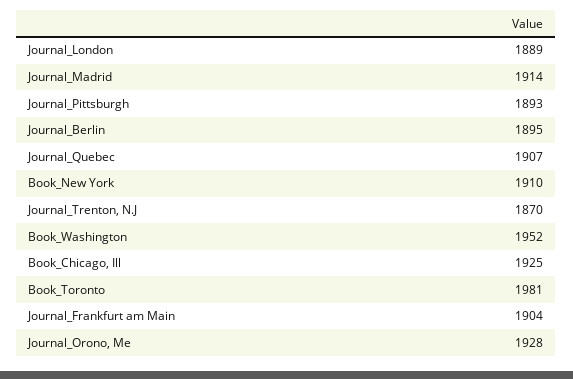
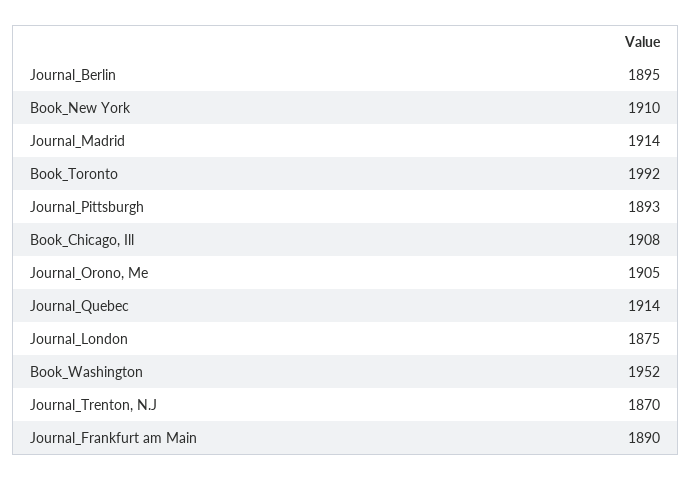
  {
-   "Journal_London": 1889,
+   "Journal_London": 1875,
    "Journal_Madrid": 1914,
    "Journal_Pittsburgh": 1893,
    "Journal_Berlin": 1895,
-   "Journal_Quebec": 1907,
+   "Journal_Quebec": 1914,
    "Book_New York": 1910,
    "Journal_Trenton, N.J": 1870,
    "Book_Washington": 1952,
-   "Book_Chicago, Ill": 1925,
+   "Book_Chicago, Ill": 1908,
-   "Book_Toronto": 1981,
+   "Book_Toronto": 1992,
-   "Journal_Frankfurt am Main": 1904,
+   "Journal_Frankfurt am Main": 1890,
-   "Journal_Orono, Me": 1928
+   "Journal_Orono, Me": 1905
  }

